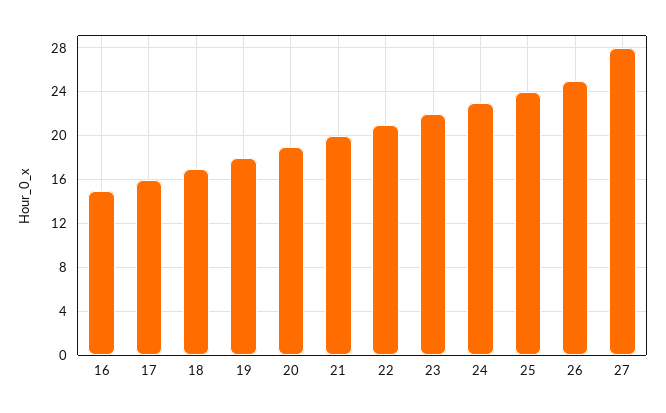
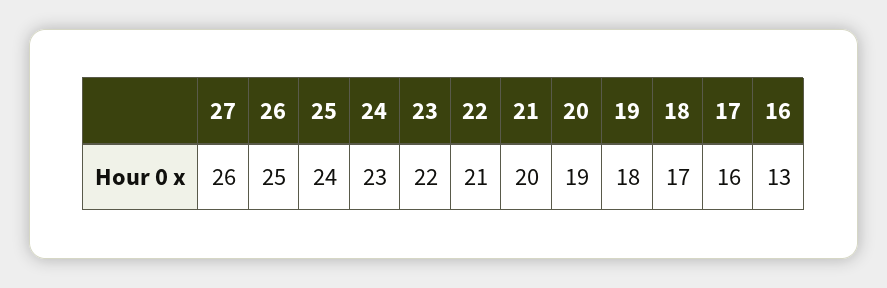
  {
-   "16": 15,
+   "16": 13,
    "17": 16,
    "18": 17,
    "19": 18,
    "20": 19,
    "21": 20,
    "22": 21,
    "23": 22,
    "24": 23,
    "25": 24,
    "26": 25,
-   "27": 28
+   "27": 26
  }

